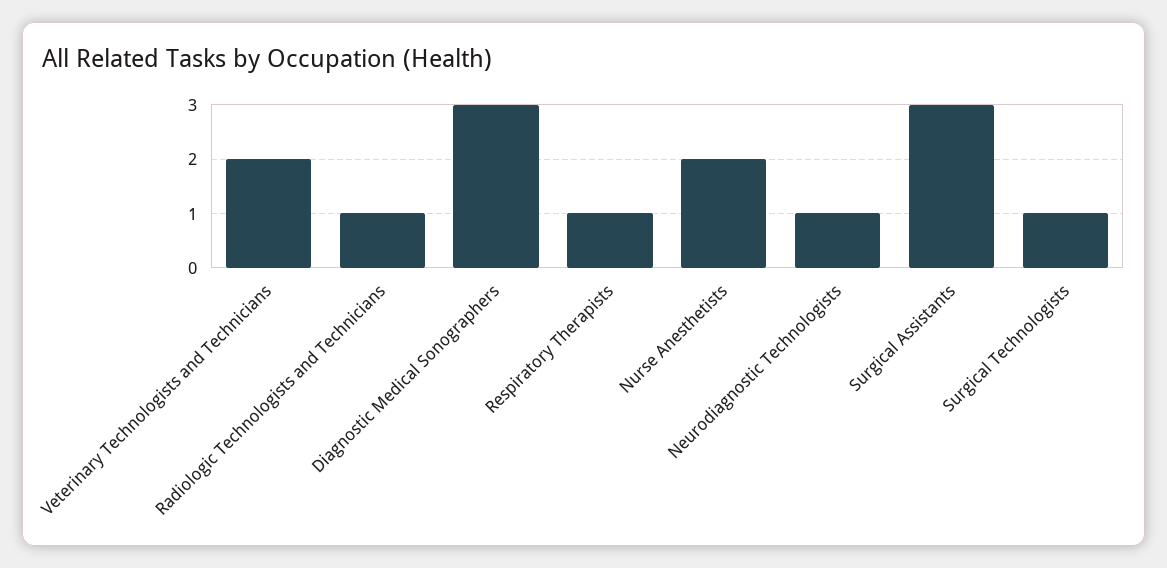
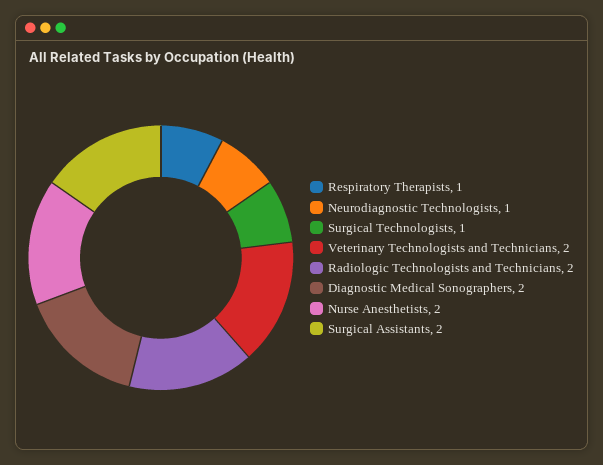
  {
    "Veterinary Technologists and Technicians": 2,
-   "Radiologic Technologists and Technicians": 1,
+   "Radiologic Technologists and Technicians": 2,
-   "Diagnostic Medical Sonographers": 3,
+   "Diagnostic Medical Sonographers": 2,
    "Respiratory Therapists": 1,
    "Nurse Anesthetists": 2,
    "Neurodiagnostic Technologists": 1,
-   "Surgical Assistants": 3,
+   "Surgical Assistants": 2,
    "Surgical Technologists": 1
  }

